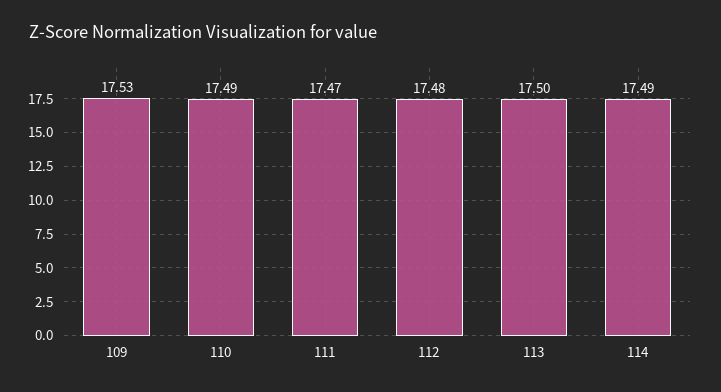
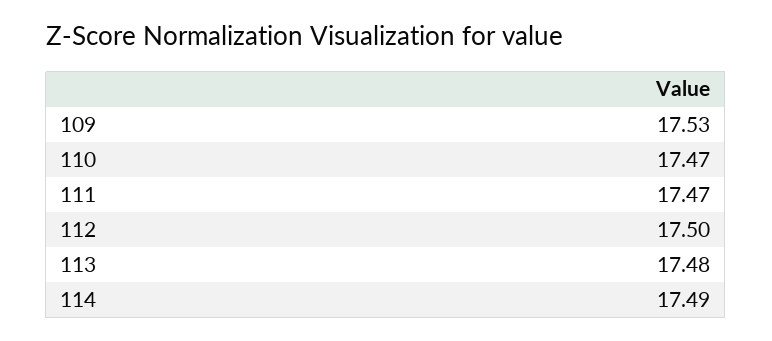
  {
    "109": 17.53,
-   "110": 17.49,
+   "110": 17.47,
    "111": 17.47,
-   "112": 17.48,
+   "112": 17.5,
-   "113": 17.5,
+   "113": 17.48,
    "114": 17.49
  }

